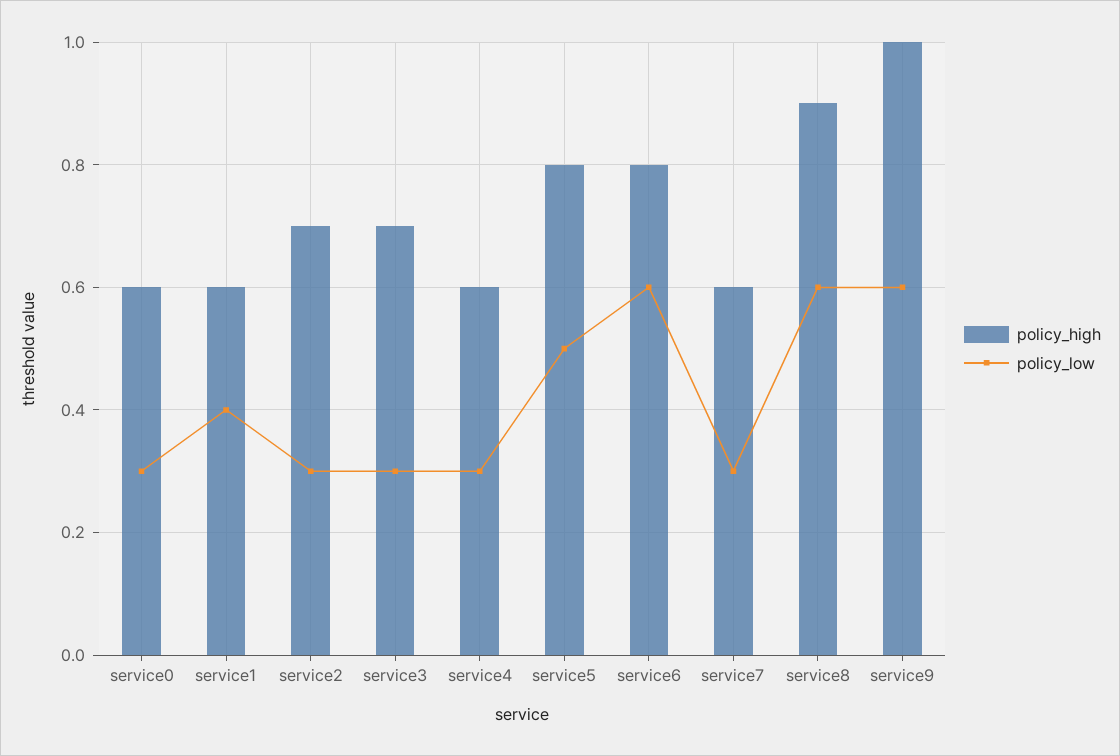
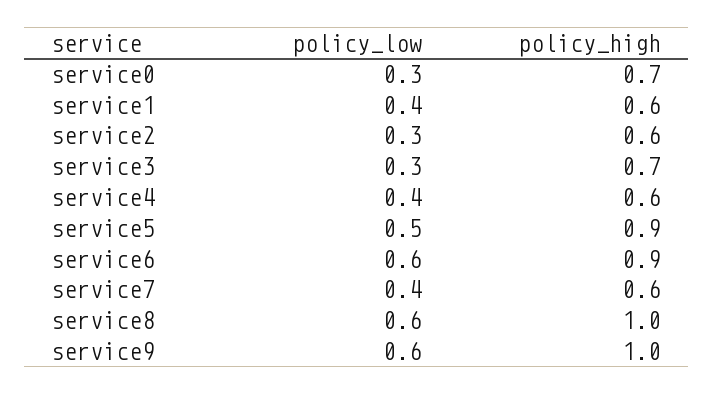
  {
    "policy_high": {
-     "service0": 0.6,
+     "service0": 0.7,
      "service1": 0.6,
-     "service2": 0.7,
+     "service2": 0.6,
      "service3": 0.7,
      "service4": 0.6,
-     "service5": 0.8,
+     "service5": 0.9,
-     "service6": 0.8,
+     "service6": 0.9,
      "service7": 0.6,
-     "service8": 0.9,
+     "service8": 1,
      "service9": 1
    },
    "policy_low": {
      "service0": 0.3,
      "service1": 0.4,
      "service2": 0.3,
      "service3": 0.3,
-     "service4": 0.3,
+     "service4": 0.4,
      "service5": 0.5,
      "service6": 0.6,
-     "service7": 0.3,
+     "service7": 0.4,
      "service8": 0.6,
      "service9": 0.6
    }
  }

